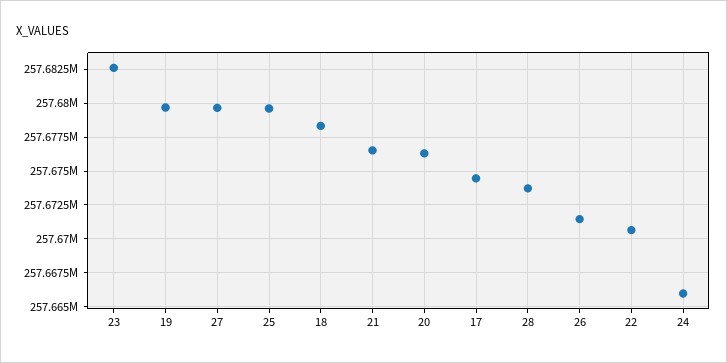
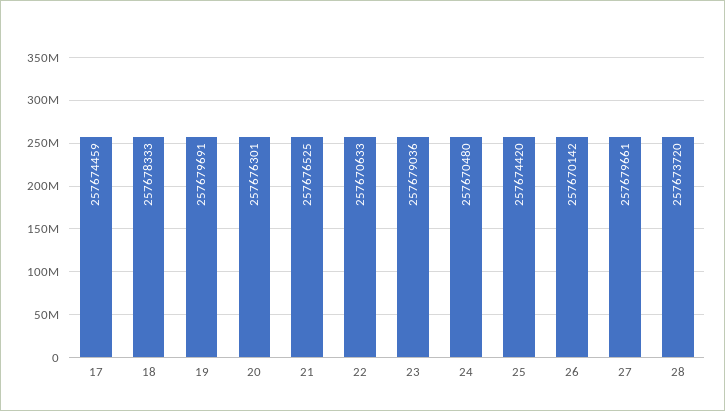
  {
-   "23": 257682500,
+   "23": 257679036,
    "19": 257679691,
    "27": 257679661,
-   "25": 257679500,
+   "25": 257674420,
    "18": 257678333,
    "21": 257676525,
    "20": 257676301,
    "17": 257674459,
    "28": 257673720,
-   "26": 257671500,
+   "26": 257670142,
    "22": 257670633,
-   "24": 257666000
+   "24": 257670480
  }

